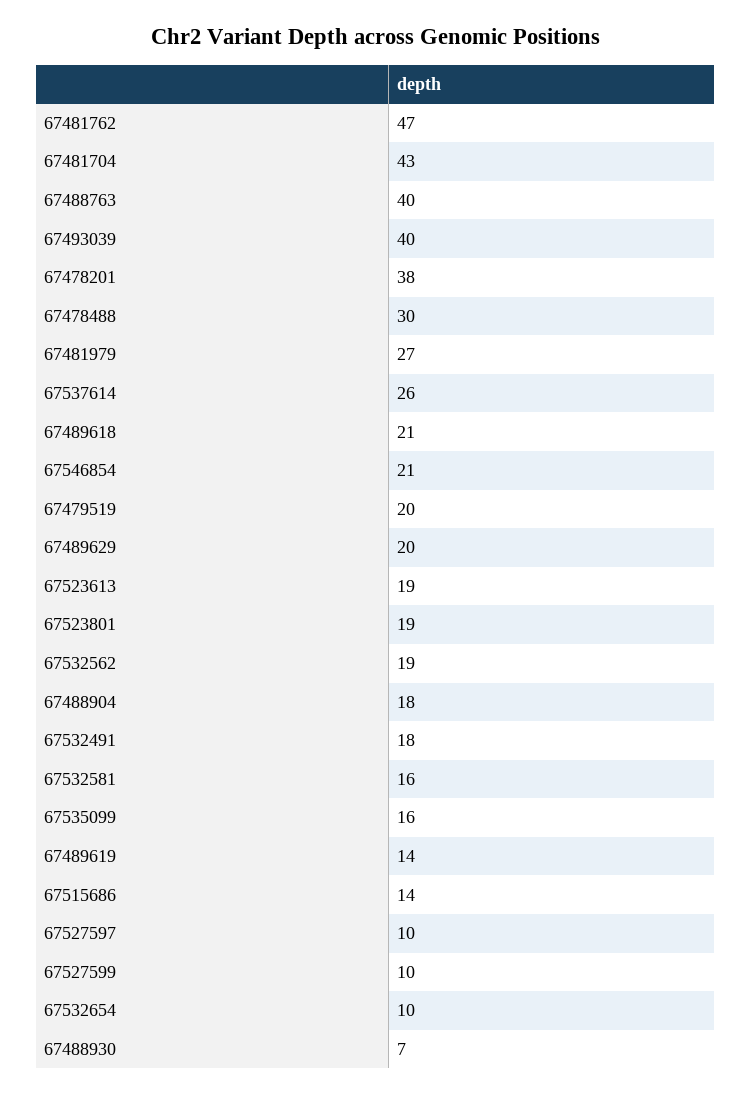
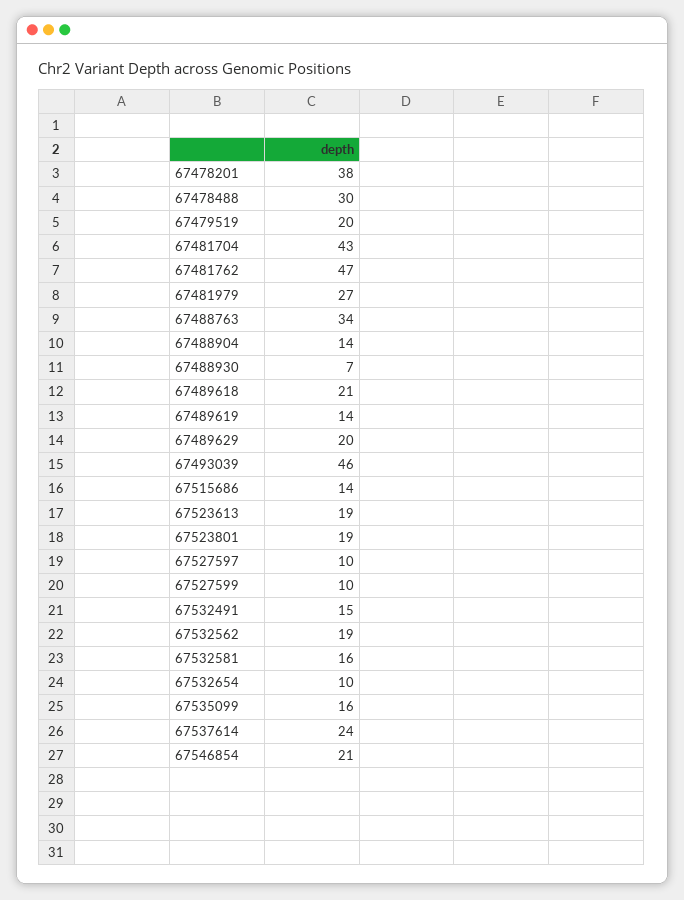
  {
    "67481762": 47,
    "67481704": 43,
-   "67488763": 40,
+   "67488763": 34,
-   "67493039": 40,
+   "67493039": 46,
    "67478201": 38,
    "67478488": 30,
    "67481979": 27,
-   "67537614": 26,
+   "67537614": 24,
    "67489618": 21,
    "67546854": 21,
    "67479519": 20,
    "67489629": 20,
    "67523613": 19,
    "67523801": 19,
    "67532562": 19,
-   "67488904": 18,
+   "67488904": 14,
-   "67532491": 18,
+   "67532491": 15,
    "67532581": 16,
    "67535099": 16,
    "67489619": 14,
    "67515686": 14,
    "67527597": 10,
    "67527599": 10,
    "67532654": 10,
    "67488930": 7
  }

